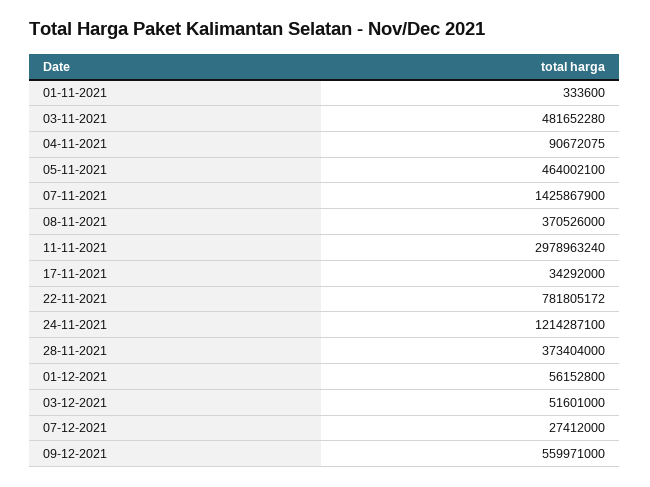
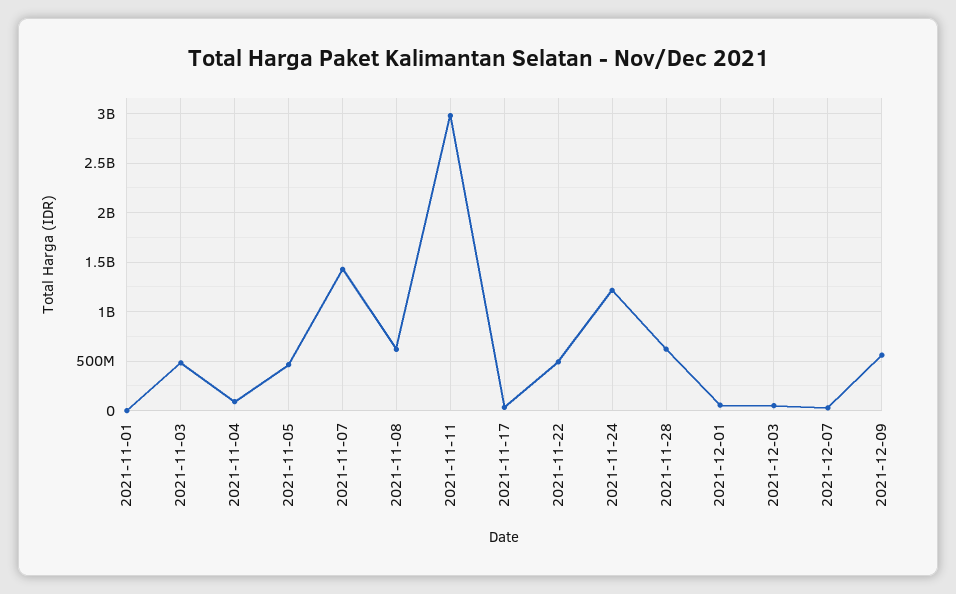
  {
    "01-11-2021": 333600,
    "03-11-2021": 481652280,
    "04-11-2021": 90672075,
    "05-11-2021": 464002100,
    "07-11-2021": 1425867900,
-   "08-11-2021": 370526000,
+   "08-11-2021": 600000000,
    "11-11-2021": 2978963240,
    "17-11-2021": 34292000,
-   "22-11-2021": 781805172,
+   "22-11-2021": 500000000,
    "24-11-2021": 1214287100,
-   "28-11-2021": 373404000,
+   "28-11-2021": 600000000,
    "01-12-2021": 56152800,
    "03-12-2021": 51601000,
    "07-12-2021": 27412000,
    "09-12-2021": 559971000
  }

